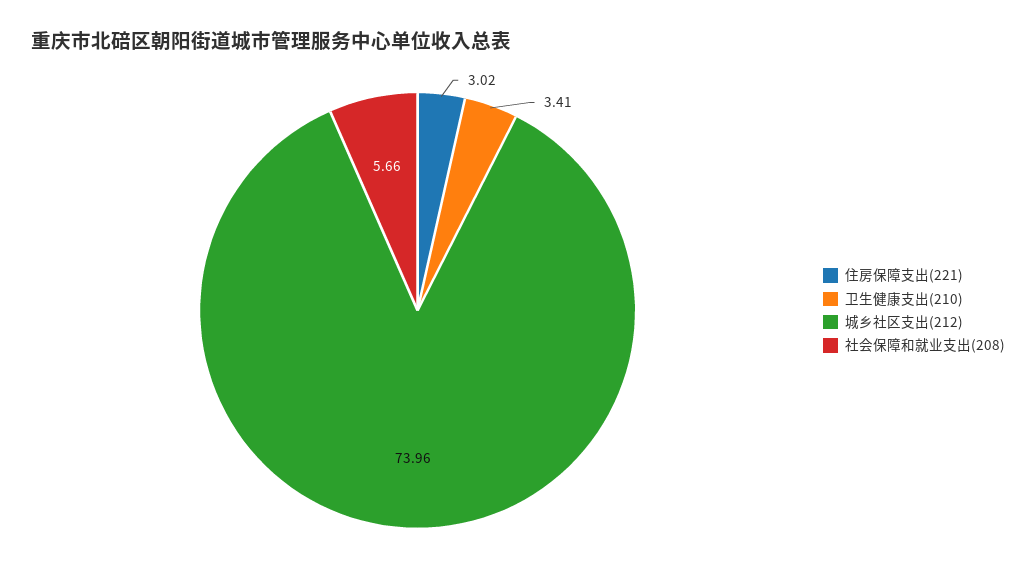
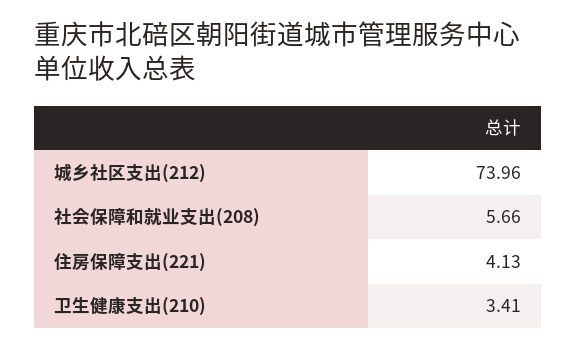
  {
-   "住房保障支出(221)": 3.02,
+   "住房保障支出(221)": 4.13,
    "卫生健康支出(210)": 3.41,
    "城乡社区支出(212)": 73.96,
    "社会保障和就业支出(208)": 5.66
  }

